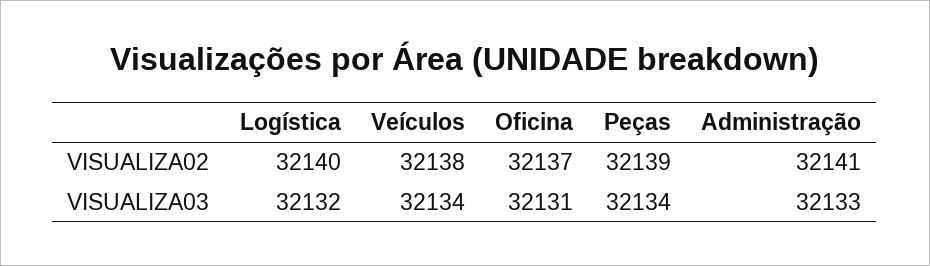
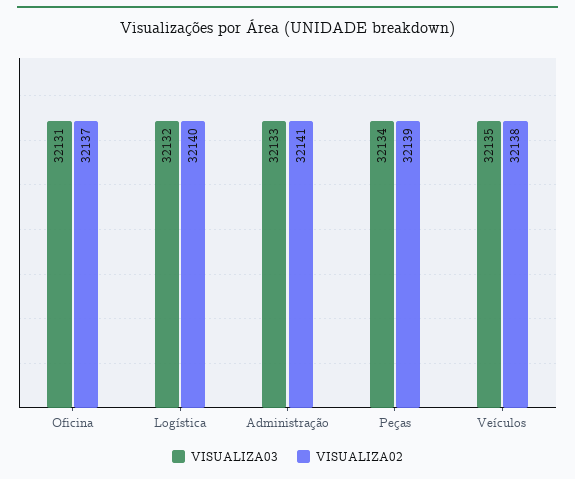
  {
    "VISUALIZA02": {
      "Logística": 32140,
      "Veículos": 32138,
      "Oficina": 32137,
      "Peças": 32139,
      "Administração": 32141
    },
    "VISUALIZA03": {
      "Logística": 32132,
-     "Veículos": 32134,
+     "Veículos": 32135,
      "Oficina": 32131,
      "Peças": 32134,
      "Administração": 32133
    }
  }

